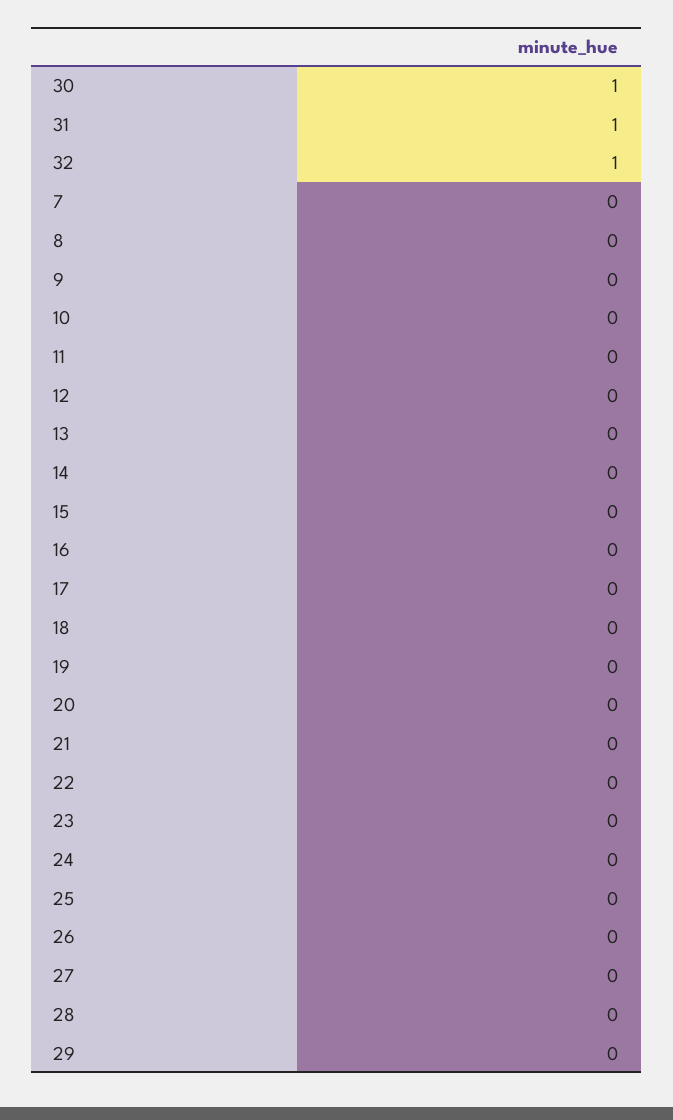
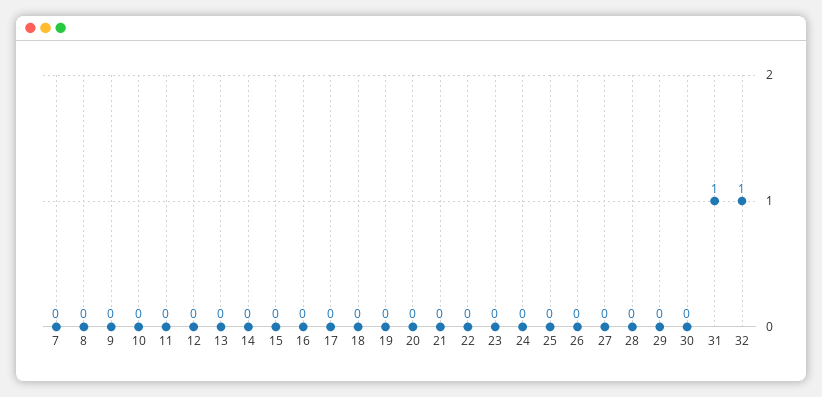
  {
-   "30": 1,
+   "30": 0,
    "31": 1,
    "32": 1,
    "7": 0,
    "8": 0,
    "9": 0,
    "10": 0,
    "11": 0,
    "12": 0,
    "13": 0,
    "14": 0,
    "15": 0,
    "16": 0,
    "17": 0,
    "18": 0,
    "19": 0,
    "20": 0,
    "21": 0,
    "22": 0,
    "23": 0,
    "24": 0,
    "25": 0,
    "26": 0,
    "27": 0,
    "28": 0,
    "29": 0
  }

